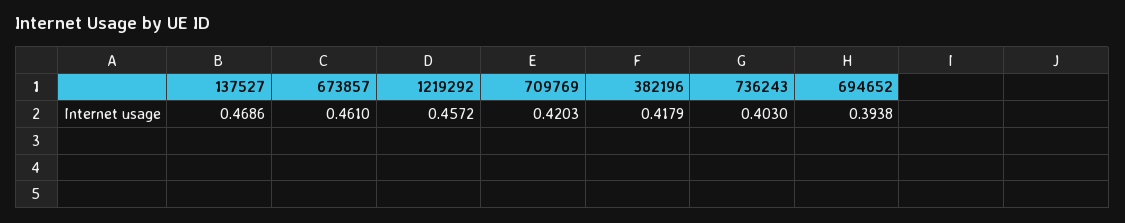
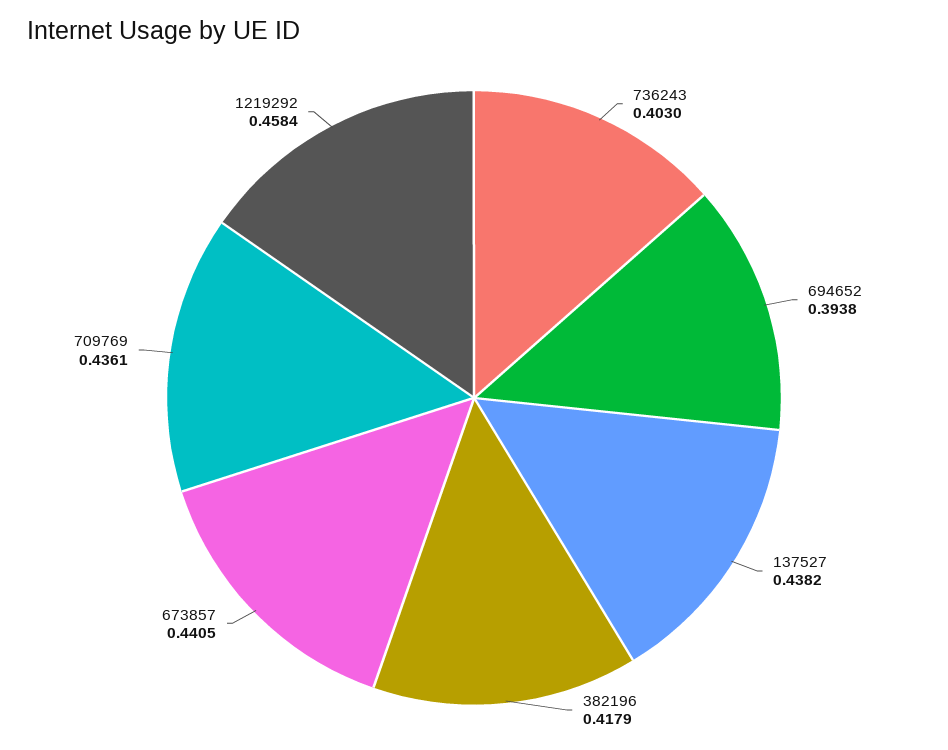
  {
-   "137527": 0.4686,
+   "137527": 0.4382,
-   "673857": 0.461,
+   "673857": 0.4405,
-   "1219292": 0.4572,
+   "1219292": 0.4584,
-   "709769": 0.4203,
+   "709769": 0.4361,
    "382196": 0.4179,
    "736243": 0.403,
    "694652": 0.3938
  }

